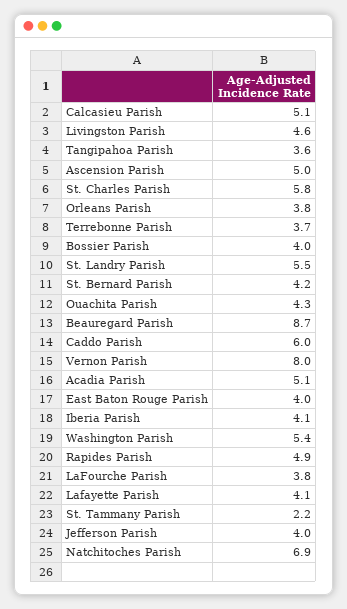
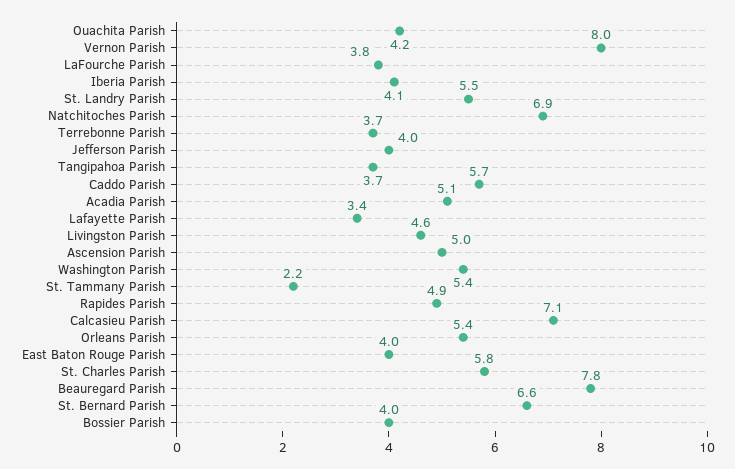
  {
-   "Calcasieu Parish": 5.1,
+   "Calcasieu Parish": 7.1,
    "Livingston Parish": 4.6,
-   "Tangipahoa Parish": 3.6,
+   "Tangipahoa Parish": 3.7,
    "Ascension Parish": 5,
    "St. Charles Parish": 5.8,
-   "Orleans Parish": 3.8,
+   "Orleans Parish": 5.4,
    "Terrebonne Parish": 3.7,
    "Bossier Parish": 4,
    "St. Landry Parish": 5.5,
-   "St. Bernard Parish": 4.2,
+   "St. Bernard Parish": 6.6,
-   "Ouachita Parish": 4.3,
+   "Ouachita Parish": 4.2,
-   "Beauregard Parish": 8.7,
+   "Beauregard Parish": 7.8,
-   "Caddo Parish": 6,
+   "Caddo Parish": 5.7,
    "Vernon Parish": 8,
    "Acadia Parish": 5.1,
    "East Baton Rouge Parish": 4,
    "Iberia Parish": 4.1,
    "Washington Parish": 5.4,
    "Rapides Parish": 4.9,
    "LaFourche Parish": 3.8,
-   "Lafayette Parish": 4.1,
+   "Lafayette Parish": 3.4,
    "St. Tammany Parish": 2.2,
    "Jefferson Parish": 4,
    "Natchitoches Parish": 6.9
  }

